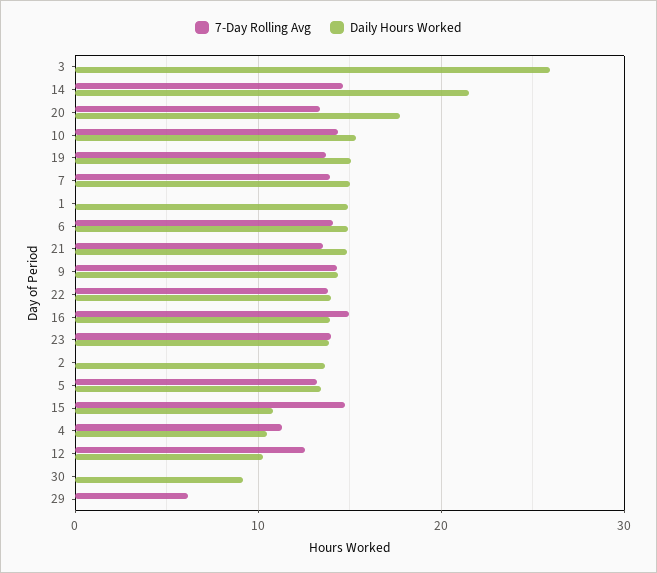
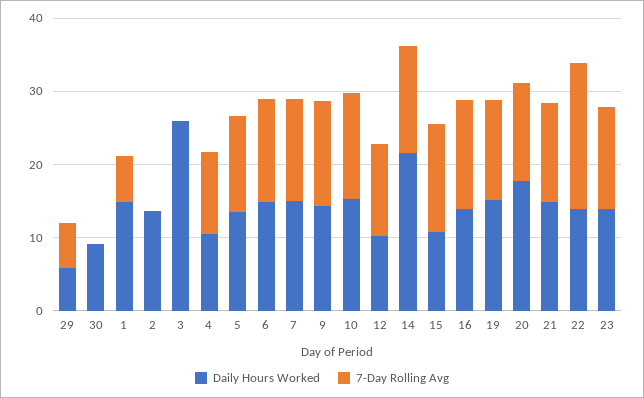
  {
    "7-Day Rolling Avg": {
      "3": 0,
      "14": 15,
      "20": 13,
      "10": 14,
      "19": 14,
      "7": 14,
-     "1": 0,
+     "1": 6,
      "6": 14,
      "21": 14,
      "9": 14,
-     "22": 14,
+     "22": 20,
      "16": 15,
      "23": 14,
      "2": 0,
      "5": 13,
      "15": 15,
      "4": 11,
      "12": 13,
      "30": 0,
      "29": 6
    },
    "Daily Hours Worked": {
      "3": 26,
      "14": 22,
      "20": 18,
      "10": 15,
      "19": 15,
      "7": 15,
      "1": 15,
      "6": 15,
      "21": 15,
      "9": 14,
      "22": 14,
      "16": 14,
      "23": 14,
      "2": 14,
      "5": 13,
      "15": 11,
      "4": 10,
      "12": 10,
      "30": 9,
-     "29": 0
+     "29": 6
    }
  }

